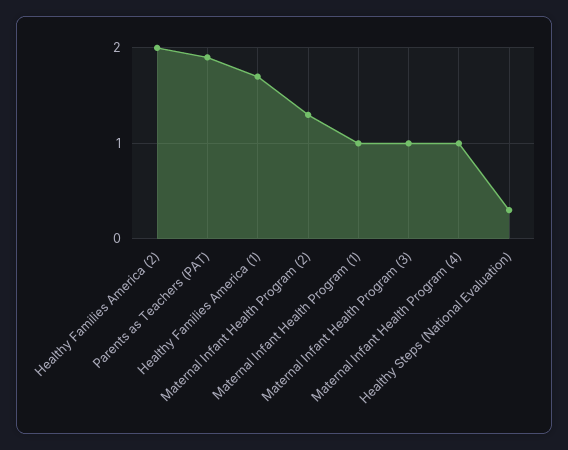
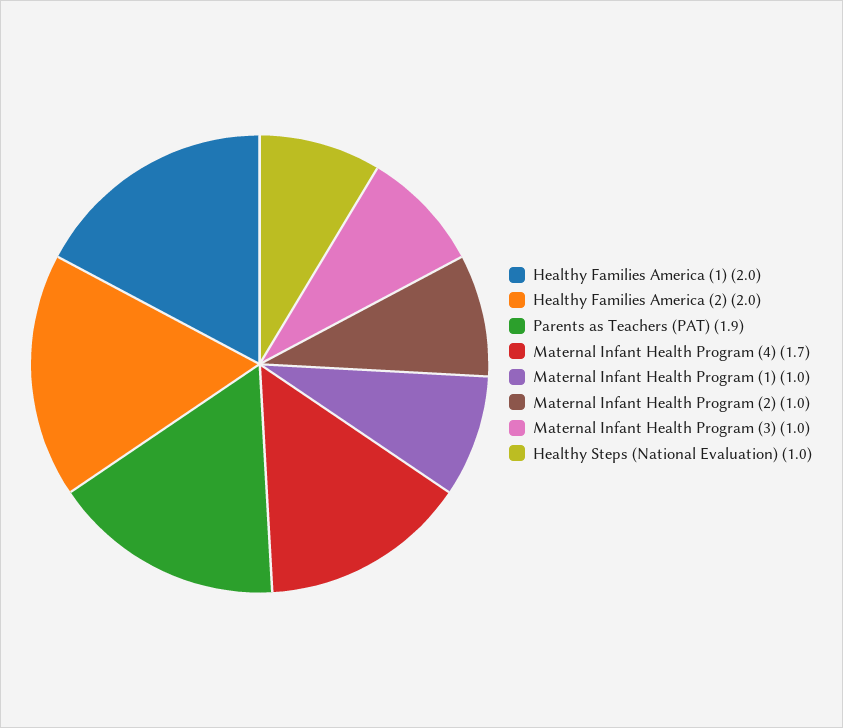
  {
    "Healthy Families America (2)": 2,
    "Parents as Teachers (PAT)": 1.9,
-   "Healthy Families America (1)": 1.7,
+   "Healthy Families America (1)": 2,
-   "Maternal Infant Health Program (2)": 1.3,
+   "Maternal Infant Health Program (2)": 1,
    "Maternal Infant Health Program (1)": 1,
    "Maternal Infant Health Program (3)": 1,
-   "Maternal Infant Health Program (4)": 1,
+   "Maternal Infant Health Program (4)": 1.7,
-   "Healthy Steps (National Evaluation)": 0.3
+   "Healthy Steps (National Evaluation)": 1
  }

